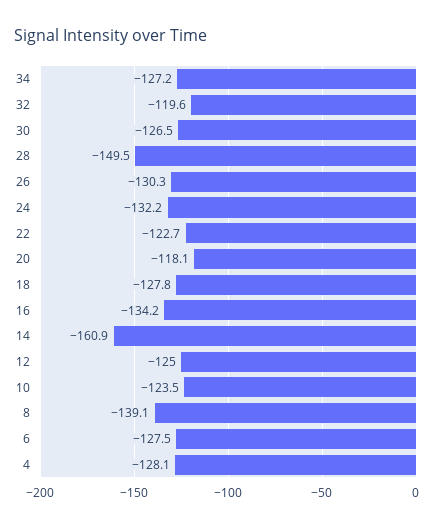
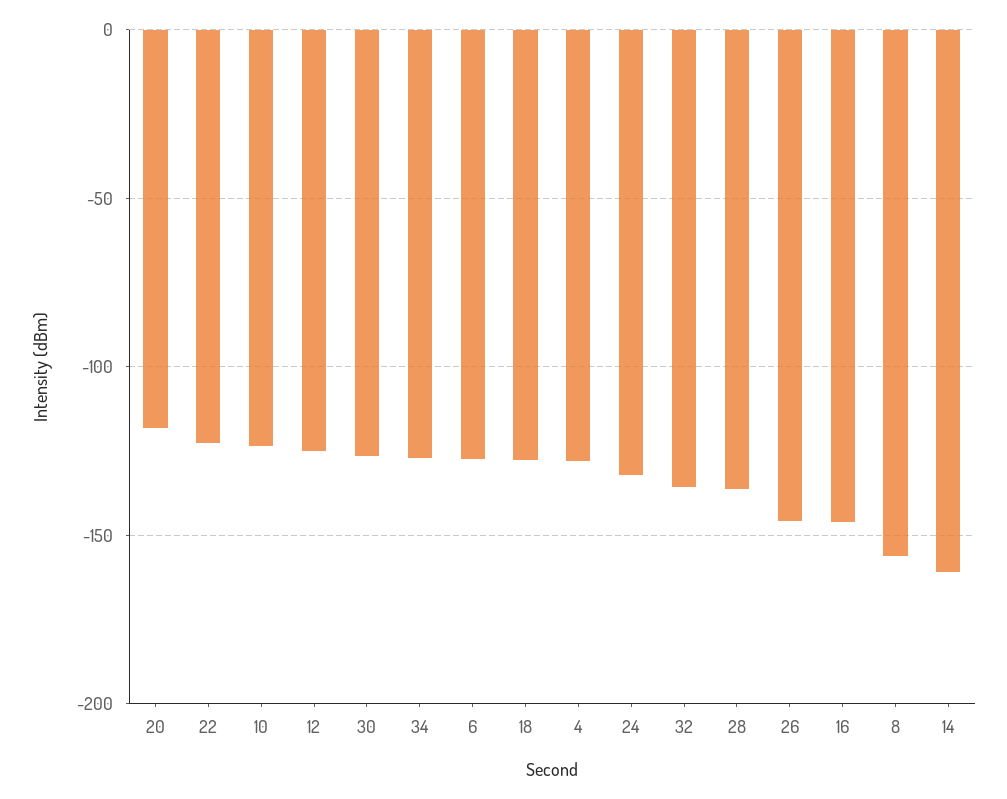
  {
    "34": -127.2,
-   "32": -119.6,
+   "32": -135,
    "30": -126.5,
-   "28": -149.5,
+   "28": -135,
-   "26": -130.3,
+   "26": -145,
    "24": -132.2,
    "22": -122.7,
    "20": -118.1,
    "18": -127.8,
-   "16": -134.2,
+   "16": -145,
    "14": -160.9,
    "12": -125,
    "10": -123.5,
-   "8": -139.1,
+   "8": -155,
    "6": -127.5,
    "4": -128.1
  }

